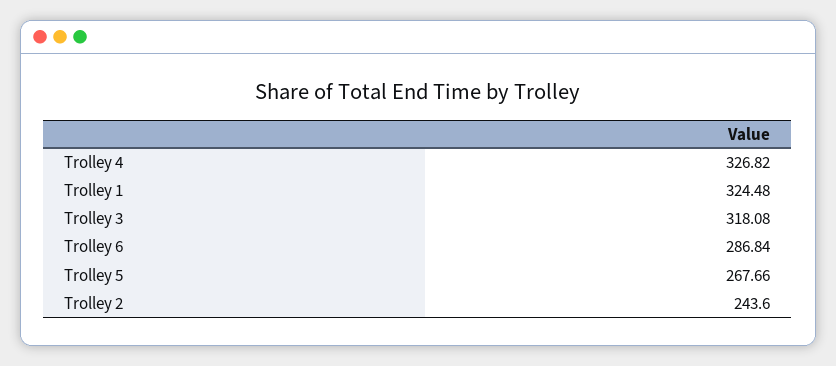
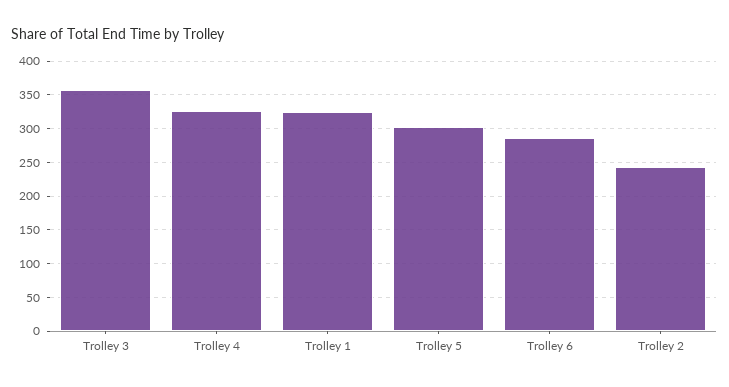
  {
    "Trolley 4": 326.82,
    "Trolley 1": 324.48,
-   "Trolley 3": 318.08,
+   "Trolley 3": 360,
    "Trolley 6": 286.84,
-   "Trolley 5": 267.66,
+   "Trolley 5": 300,
    "Trolley 2": 243.6
  }

